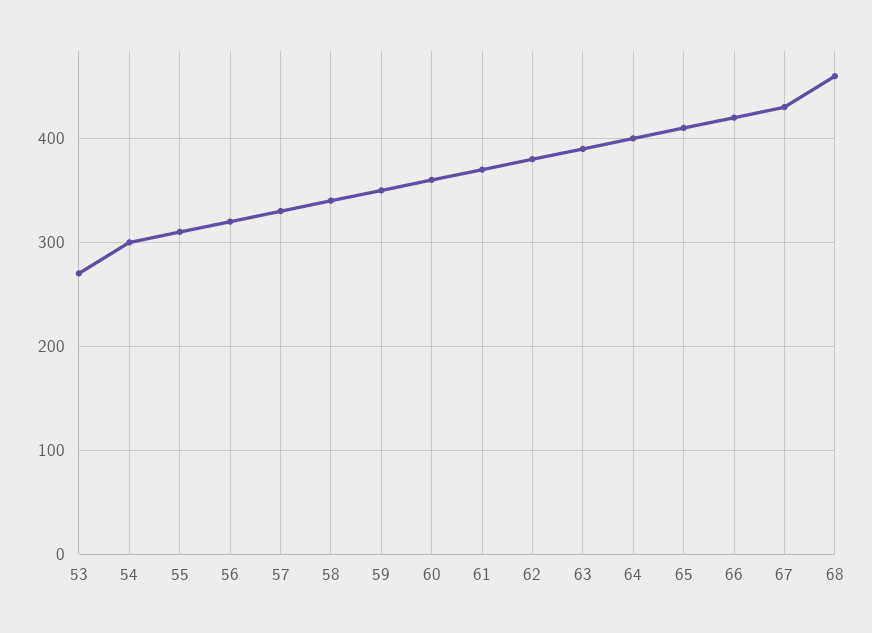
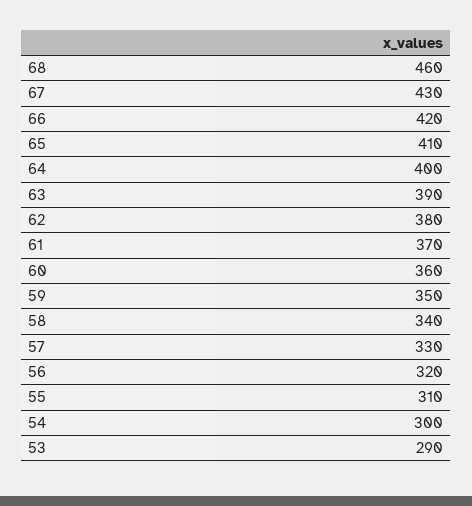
  {
-   "53": 270,
+   "53": 290,
    "54": 300,
    "55": 310,
    "56": 320,
    "57": 330,
    "58": 340,
    "59": 350,
    "60": 360,
    "61": 370,
    "62": 380,
    "63": 390,
    "64": 400,
    "65": 410,
    "66": 420,
    "67": 430,
    "68": 460
  }

